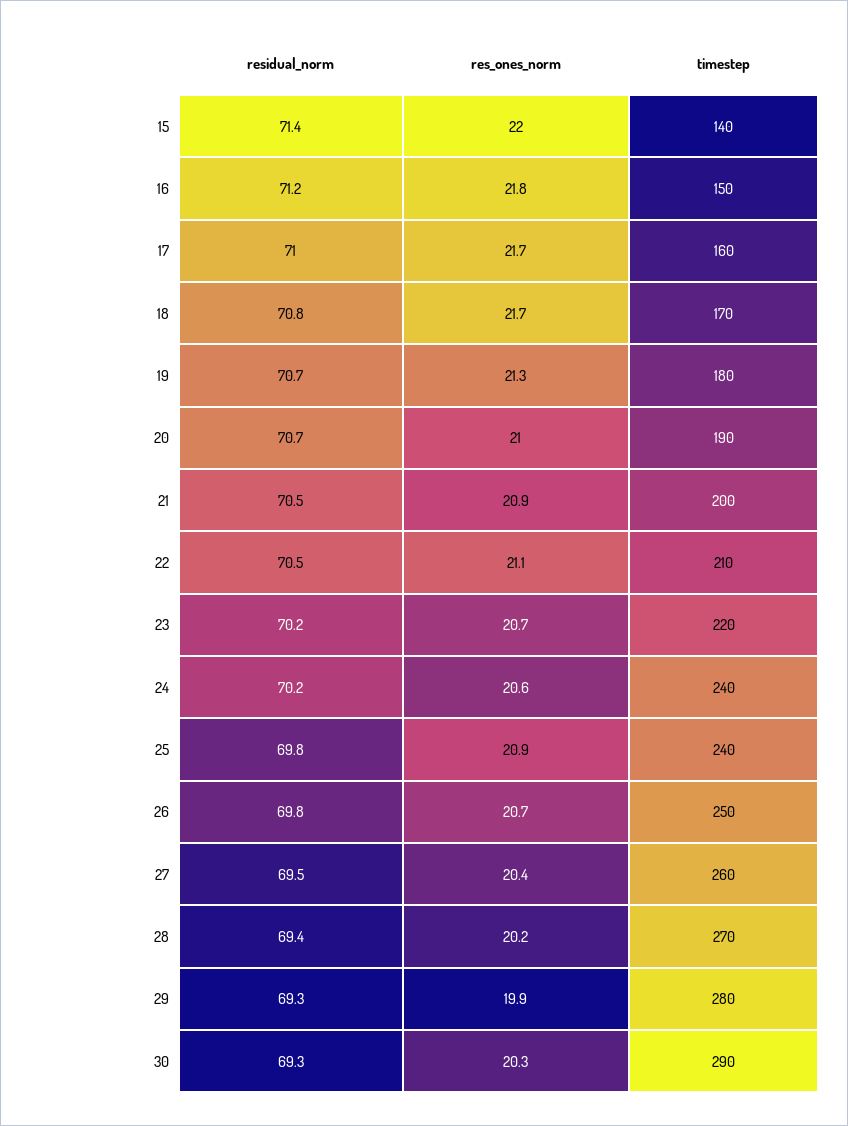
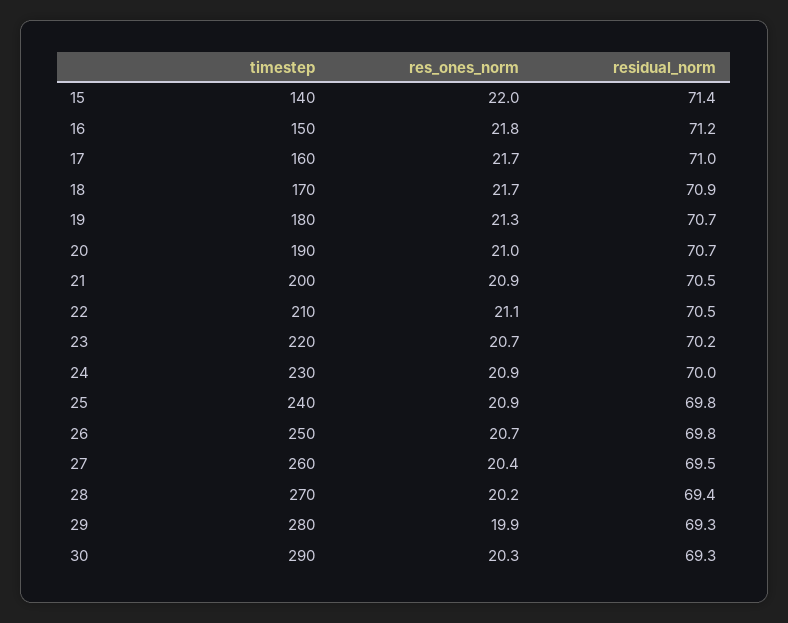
  {
    "residual_norm": {
      "15": 71.4,
      "16": 71.2,
      "17": 71,
-     "18": 70.8,
+     "18": 70.9,
      "19": 70.7,
      "20": 70.7,
      "21": 70.5,
      "22": 70.5,
      "23": 70.2,
-     "24": 70.2,
+     "24": 70,
      "25": 69.8,
      "26": 69.8,
      "27": 69.5,
      "28": 69.4,
      "29": 69.3,
      "30": 69.3
    },
    "res_ones_norm": {
      "15": 22,
      "16": 21.8,
      "17": 21.7,
      "18": 21.7,
      "19": 21.3,
      "20": 21,
      "21": 20.9,
      "22": 21.1,
      "23": 20.7,
-     "24": 20.6,
+     "24": 20.9,
      "25": 20.9,
      "26": 20.7,
      "27": 20.4,
      "28": 20.2,
      "29": 19.9,
      "30": 20.3
    },
    "timestep": {
      "15": 140,
      "16": 150,
      "17": 160,
      "18": 170,
      "19": 180,
      "20": 190,
      "21": 200,
      "22": 210,
      "23": 220,
-     "24": 240,
+     "24": 230,
      "25": 240,
      "26": 250,
      "27": 260,
      "28": 270,
      "29": 280,
      "30": 290
    }
  }

